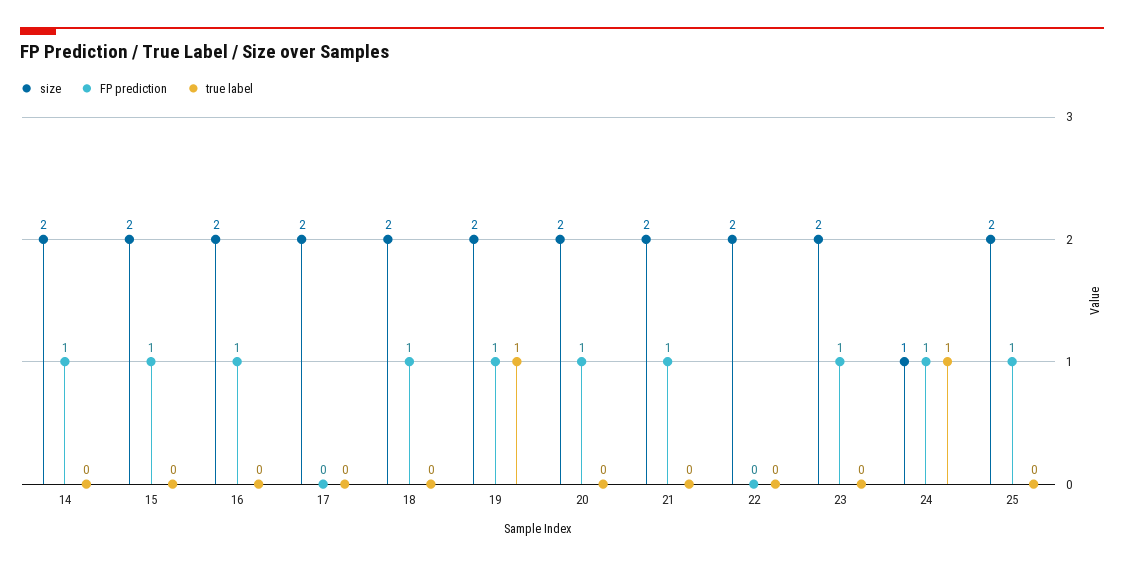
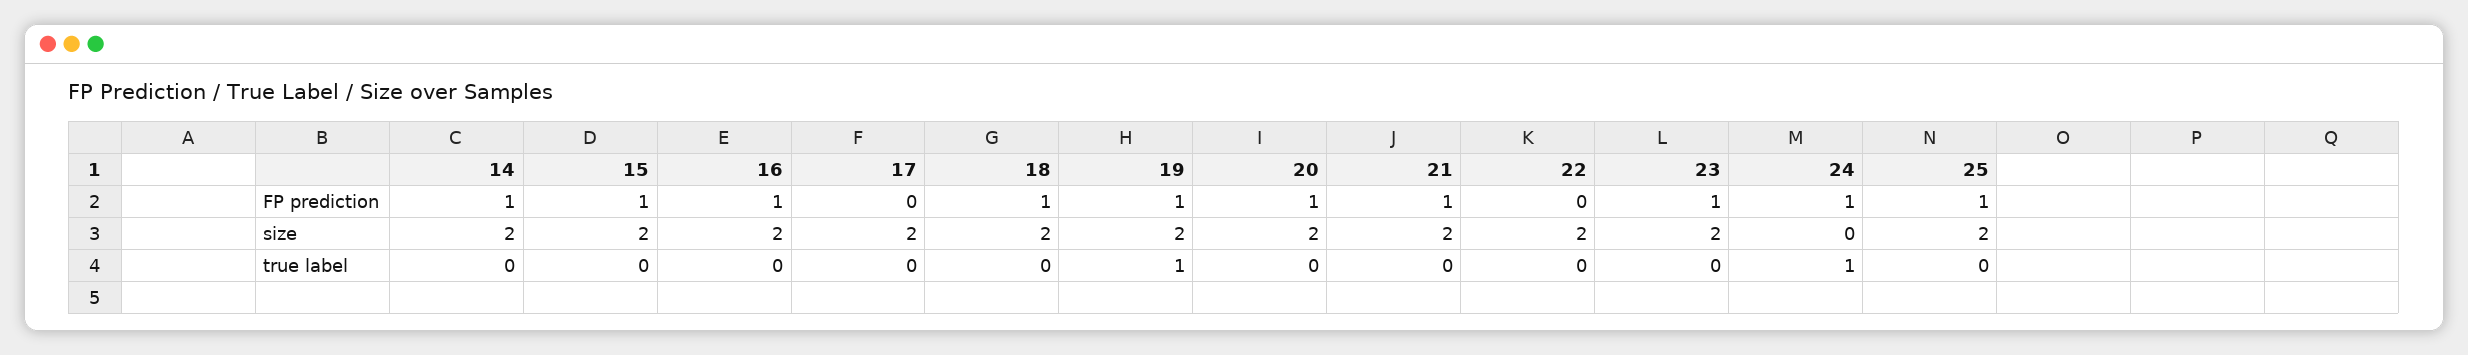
  {
    "size": {
      "14": 2,
      "15": 2,
      "16": 2,
      "17": 2,
      "18": 2,
      "19": 2,
      "20": 2,
      "21": 2,
      "22": 2,
      "23": 2,
-     "24": 1,
+     "24": 0,
      "25": 2
    },
    "FP prediction": {
      "14": 1,
      "15": 1,
      "16": 1,
      "17": 0,
      "18": 1,
      "19": 1,
      "20": 1,
      "21": 1,
      "22": 0,
      "23": 1,
      "24": 1,
      "25": 1
    },
    "true label": {
      "14": 0,
      "15": 0,
      "16": 0,
      "17": 0,
      "18": 0,
      "19": 1,
      "20": 0,
      "21": 0,
      "22": 0,
      "23": 0,
      "24": 1,
      "25": 0
    }
  }

